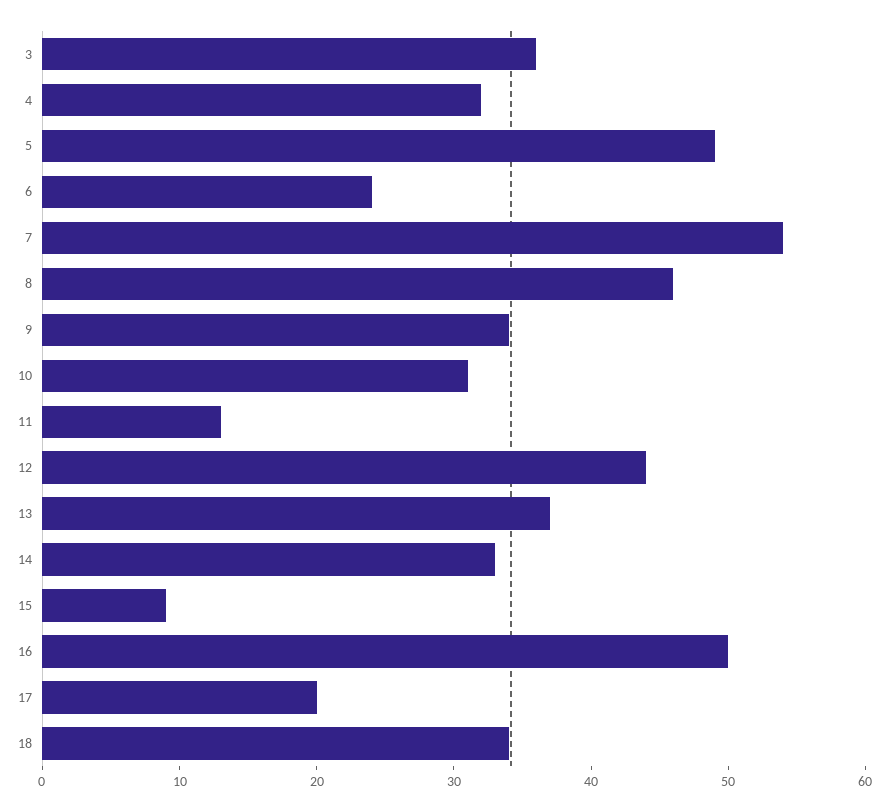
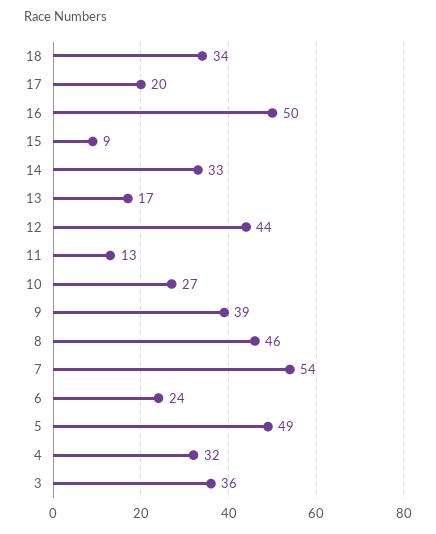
  {
    "3": 36,
    "4": 32,
    "5": 49,
    "6": 24,
    "7": 54,
    "8": 46,
-   "9": 34,
+   "9": 39,
-   "10": 31,
+   "10": 27,
    "11": 13,
    "12": 44,
-   "13": 37,
+   "13": 17,
    "14": 33,
    "15": 9,
    "16": 50,
    "17": 20,
    "18": 34
  }

